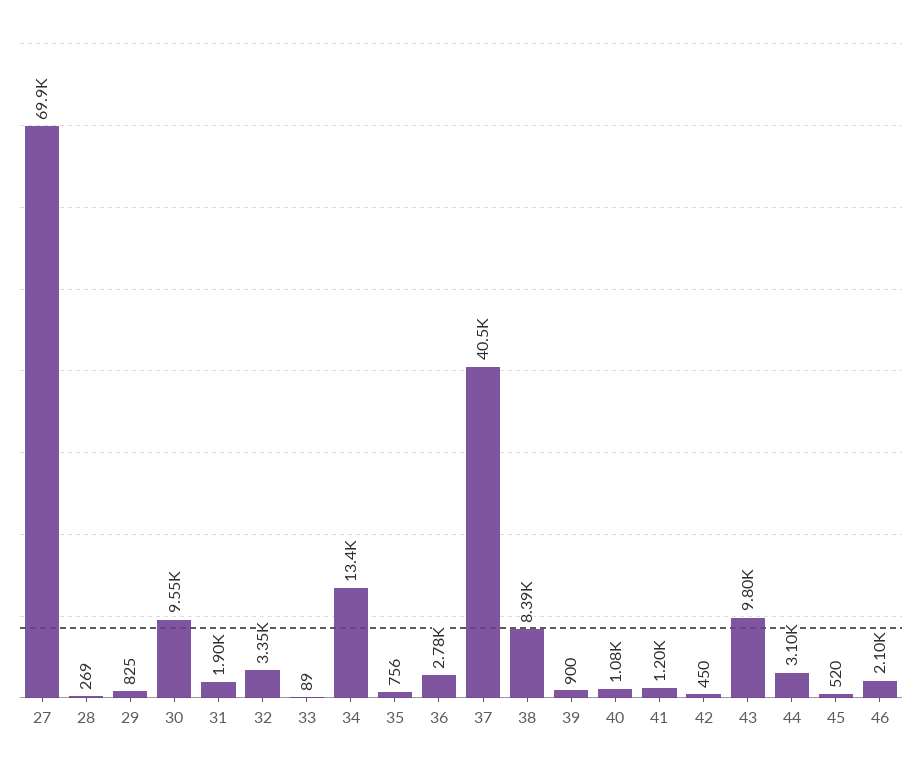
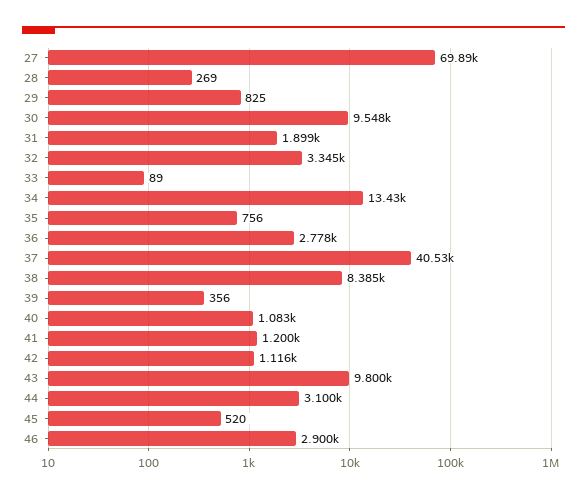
  {
    "27": 69890,
    "28": 269,
    "29": 825,
    "30": 9548,
    "31": 1899,
    "32": 3345,
    "33": 89,
    "34": 13430,
    "35": 756,
    "36": 2778,
    "37": 40530,
    "38": 8385,
-   "39": 900,
+   "39": 356,
    "40": 1083,
    "41": 1200,
-   "42": 450,
+   "42": 1116,
    "43": 9800,
    "44": 3100,
    "45": 520,
-   "46": 2100
+   "46": 2900
  }

